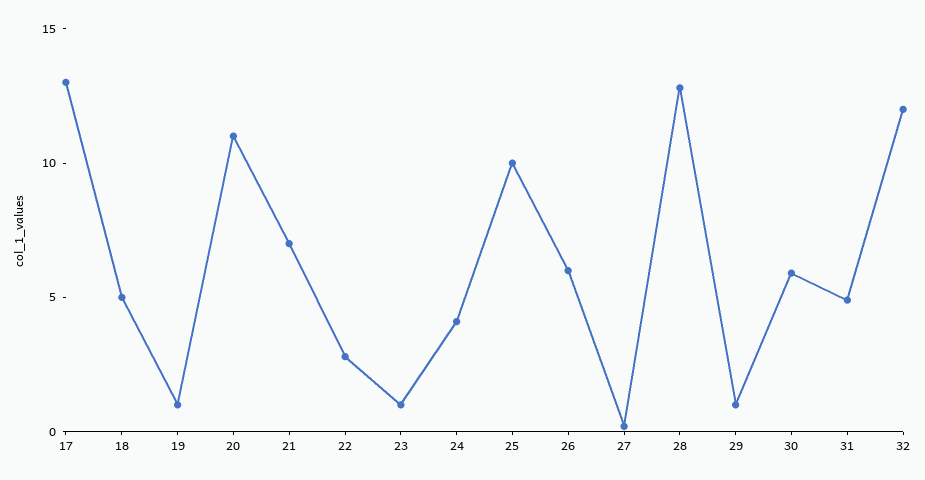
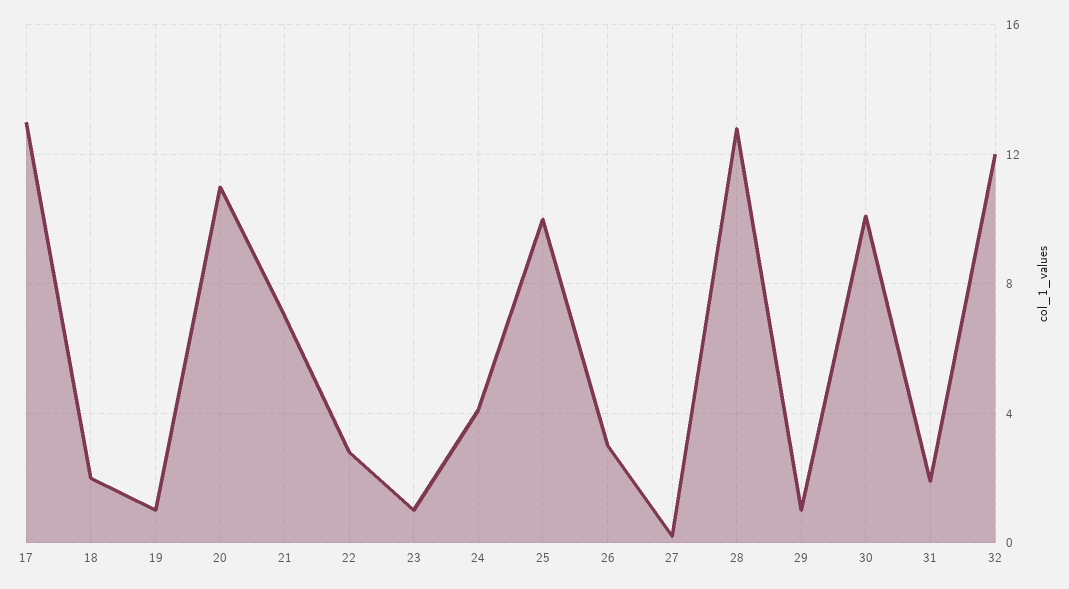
  {
    "17": 13,
-   "18": 5,
+   "18": 2,
    "19": 1,
    "20": 11,
    "21": 7,
    "22": 3,
    "23": 1,
    "24": 4,
    "25": 10,
-   "26": 6,
+   "26": 3,
    "27": 0,
    "28": 13,
    "29": 1,
-   "30": 6,
+   "30": 10,
-   "31": 5,
+   "31": 2,
    "32": 12
  }

